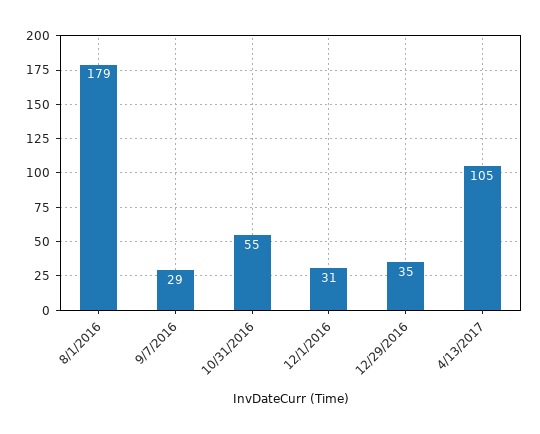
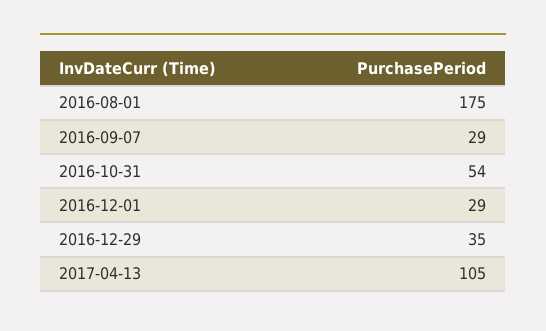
  {
-   "8/1/2016": 179,
+   "8/1/2016": 175,
    "9/7/2016": 29,
-   "10/31/2016": 55,
+   "10/31/2016": 54,
-   "12/1/2016": 31,
+   "12/1/2016": 29,
    "12/29/2016": 35,
    "4/13/2017": 105
  }

